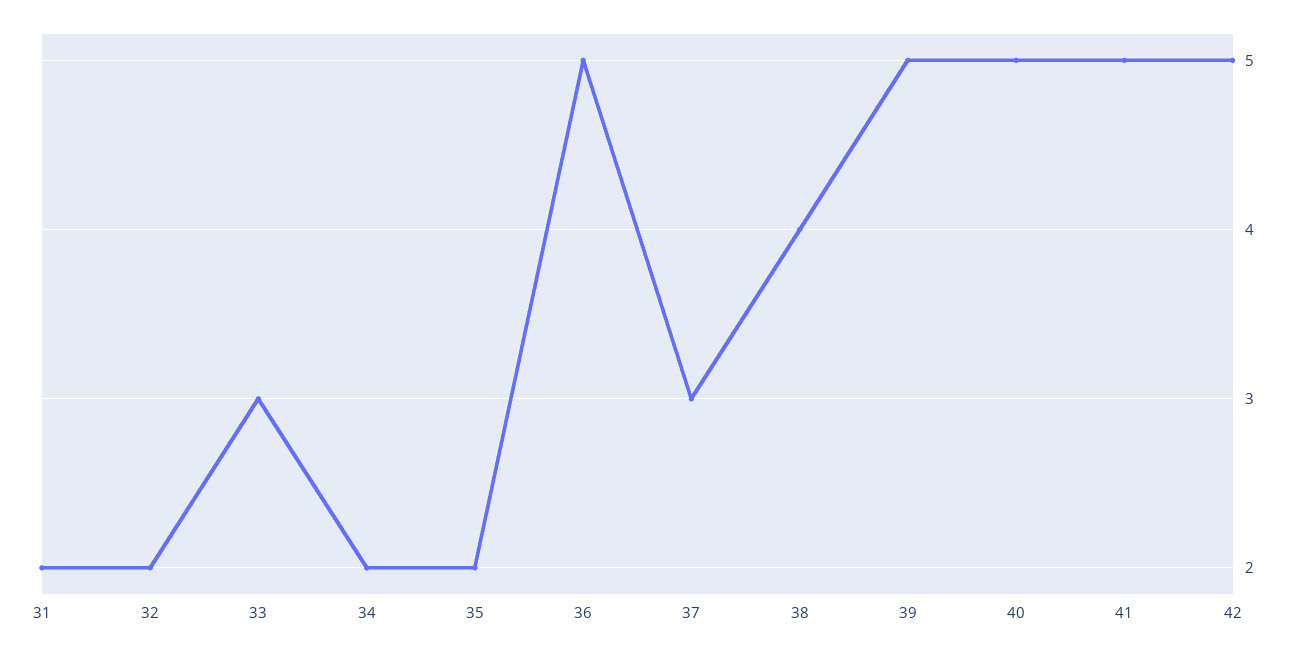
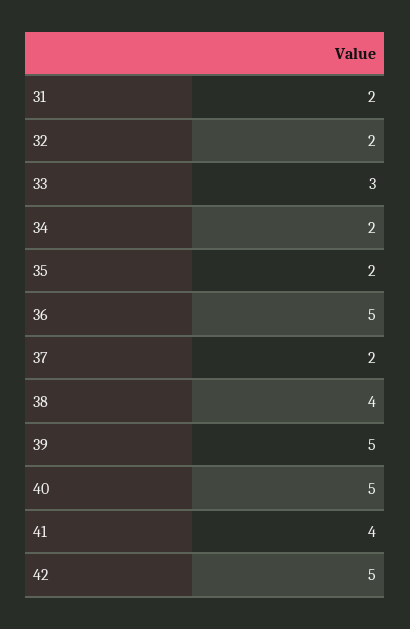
  {
    "31": 2,
    "32": 2,
    "33": 3,
    "34": 2,
    "35": 2,
    "36": 5,
-   "37": 3,
+   "37": 2,
    "38": 4,
    "39": 5,
    "40": 5,
-   "41": 5,
+   "41": 4,
    "42": 5
  }

